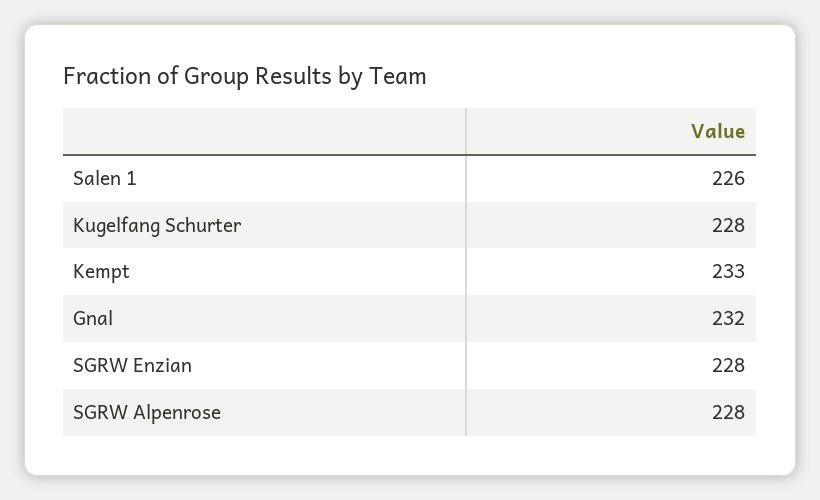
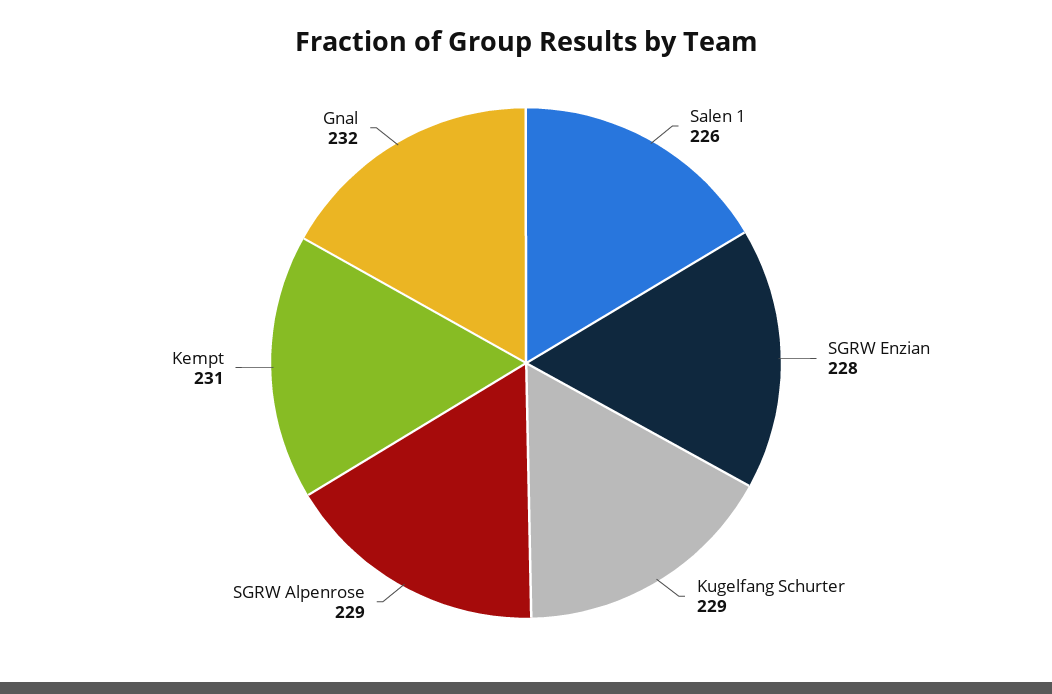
  {
    "Salen 1": 226,
-   "Kugelfang Schurter": 228,
+   "Kugelfang Schurter": 229,
-   "Kempt": 233,
+   "Kempt": 231,
    "Gnal": 232,
    "SGRW Enzian": 228,
-   "SGRW Alpenrose": 228
+   "SGRW Alpenrose": 229
  }

